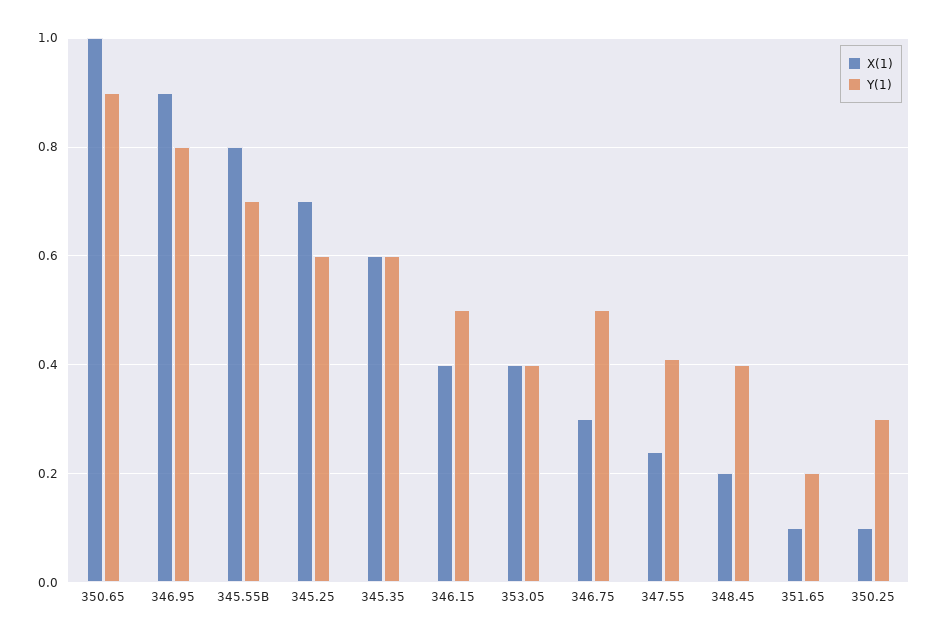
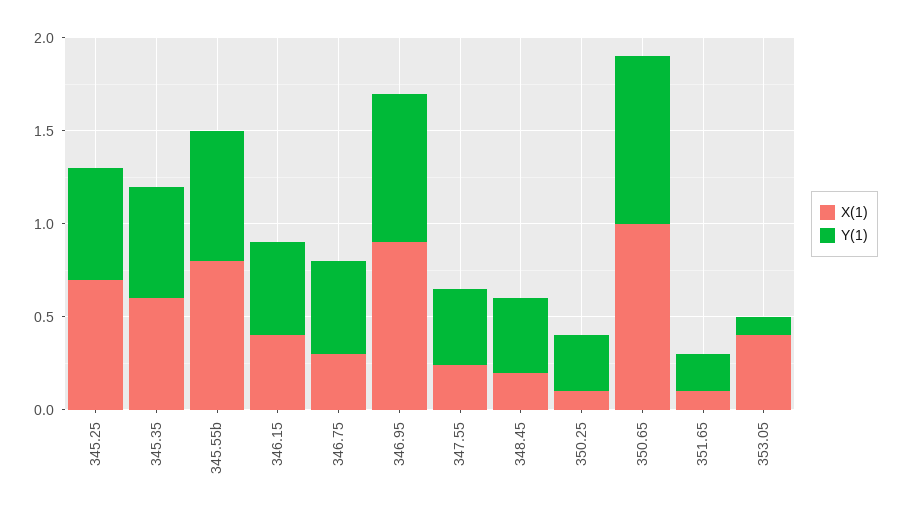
  {
    "X(1)": {
      "350.65": 1,
      "346.95": 0.9,
      "345.55B": 0.8,
      "345.25": 0.7,
      "345.35": 0.6,
      "346.15": 0.4,
      "353.05": 0.4,
      "346.75": 0.3,
      "347.55": 0.25,
      "348.45": 0.2,
      "351.65": 0.1,
      "350.25": 0.1
    },
    "Y(1)": {
      "350.65": 0.9,
      "346.95": 0.8,
      "345.55B": 0.7,
      "345.25": 0.6,
      "345.35": 0.6,
      "346.15": 0.5,
-     "353.05": 0.4,
+     "353.05": 0.1,
      "346.75": 0.5,
      "347.55": 0.4,
      "348.45": 0.4,
      "351.65": 0.2,
      "350.25": 0.3
    }
  }

